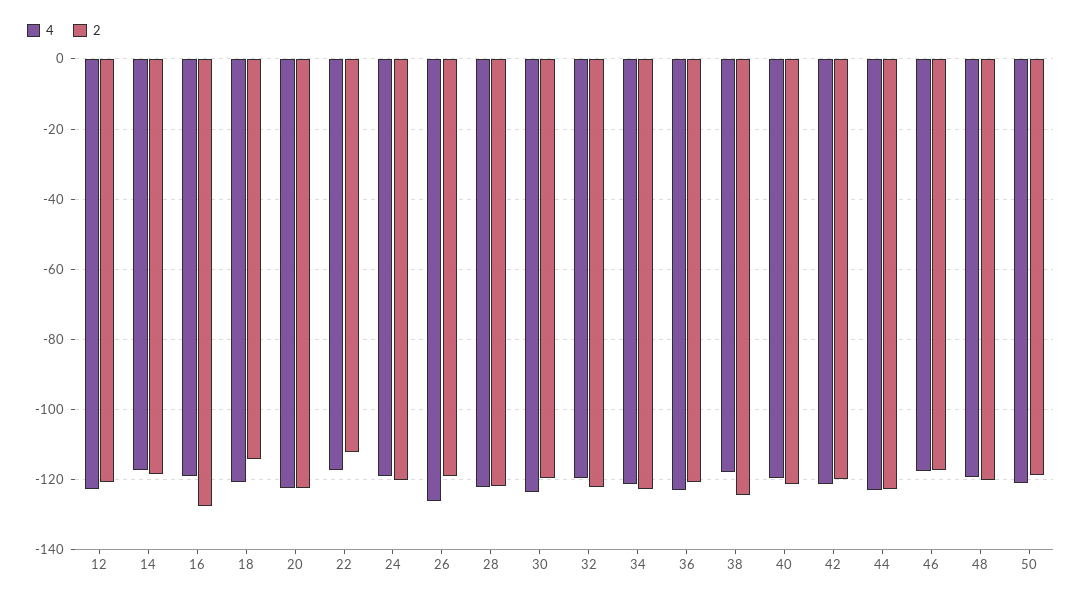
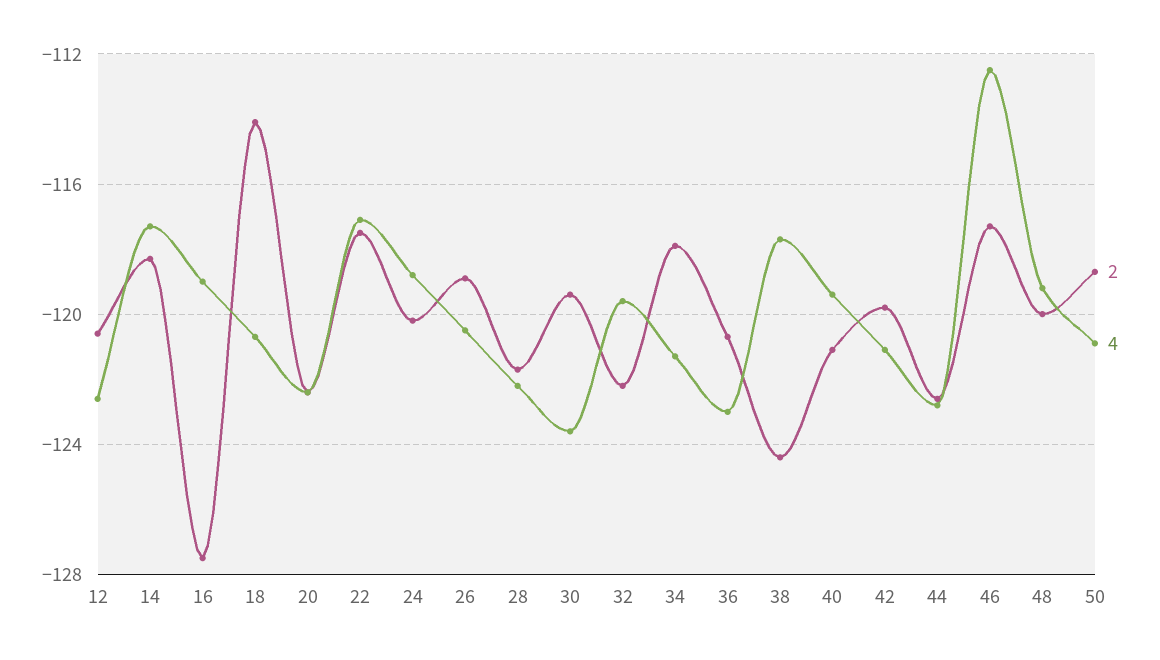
  {
    "4": {
      "12": -122.5,
      "14": -117.5,
      "16": -119,
      "18": -120.5,
      "20": -122.5,
      "22": -117,
      "24": -119,
-     "26": -126,
+     "26": -120.5,
      "28": -122,
      "30": -123.5,
      "32": -119.5,
      "34": -121.5,
      "36": -123,
      "38": -117.5,
      "40": -119.5,
      "42": -121,
      "44": -123,
-     "46": -118,
+     "46": -112.5,
      "48": -119,
      "50": -121
    },
    "2": {
      "12": -120.5,
      "14": -118.5,
      "16": -127.5,
      "18": -114,
      "20": -122.5,
-     "22": -112,
+     "22": -117.5,
      "24": -120,
      "26": -119,
      "28": -121.5,
      "30": -119.5,
      "32": -122,
-     "34": -122,
+     "34": -118,
      "36": -120.5,
      "38": -124.5,
      "40": -121,
      "42": -120,
      "44": -122.5,
      "46": -117.5,
      "48": -120,
      "50": -118.5
    }
  }

